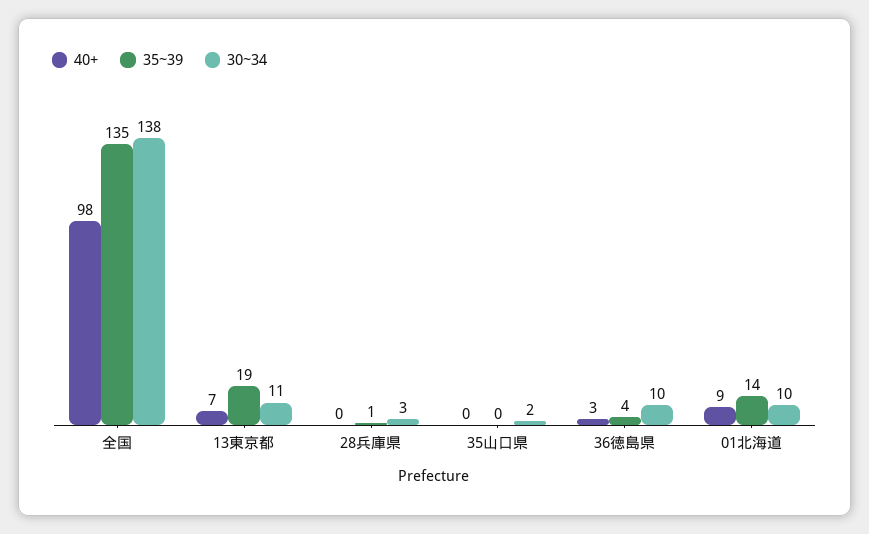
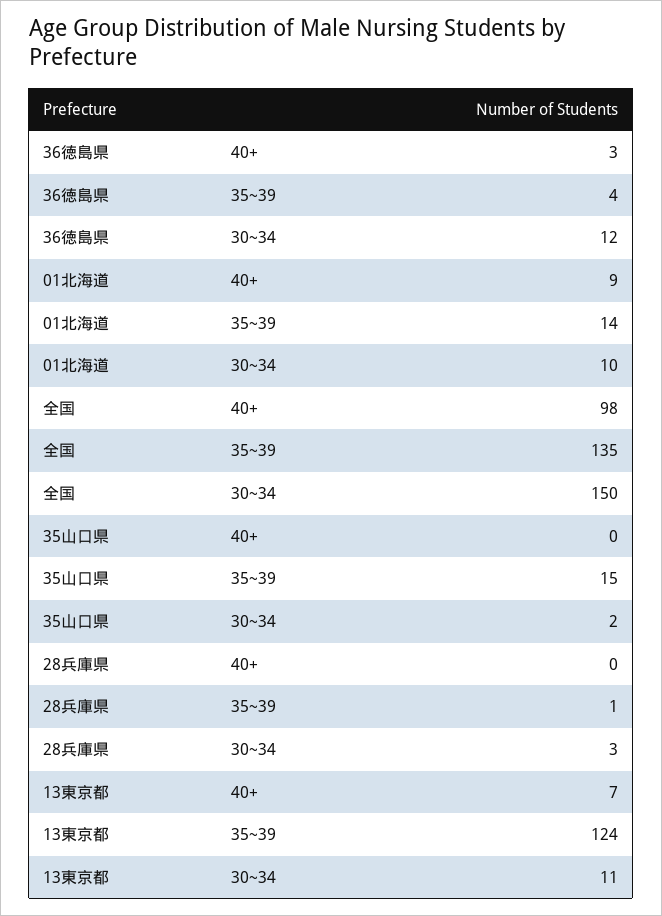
  {
    "40+": {
      "全国": 98,
      "13東京都": 7,
      "28兵庫県": 0,
      "35山口県": 0,
      "36徳島県": 3,
      "01北海道": 9
    },
    "35~39": {
      "全国": 135,
-     "13東京都": 19,
+     "13東京都": 124,
      "28兵庫県": 1,
-     "35山口県": 0,
+     "35山口県": 15,
      "36徳島県": 4,
      "01北海道": 14
    },
    "30~34": {
-     "全国": 138,
+     "全国": 150,
      "13東京都": 11,
      "28兵庫県": 3,
      "35山口県": 2,
-     "36徳島県": 10,
+     "36徳島県": 12,
      "01北海道": 10
    }
  }

